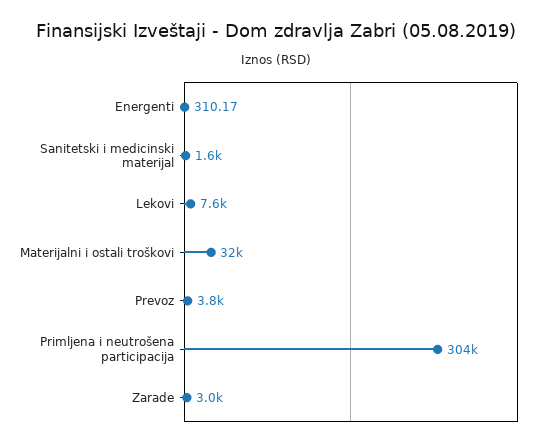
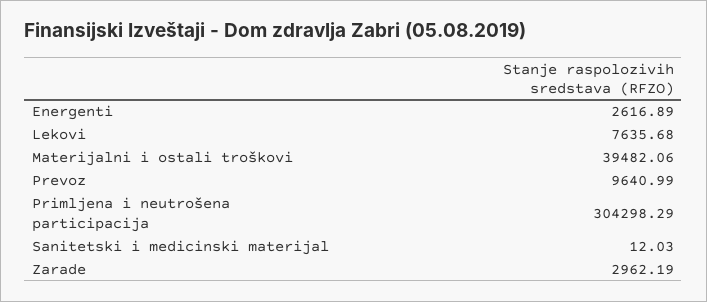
  {
-   "Energenti": 310.17,
+   "Energenti": 2616.89,
-   "Sanitetski i medicinski materijal": 1600,
+   "Sanitetski i medicinski materijal": 12.03,
    "Lekovi": 7635.68,
-   "Materijalni i ostali troškovi": 32000,
+   "Materijalni i ostali troškovi": 39482.06,
-   "Prevoz": 3800,
+   "Prevoz": 9640.99,
    "Primljena i neutrošena participacija": 304298.29,
    "Zarade": 2962.19
  }

